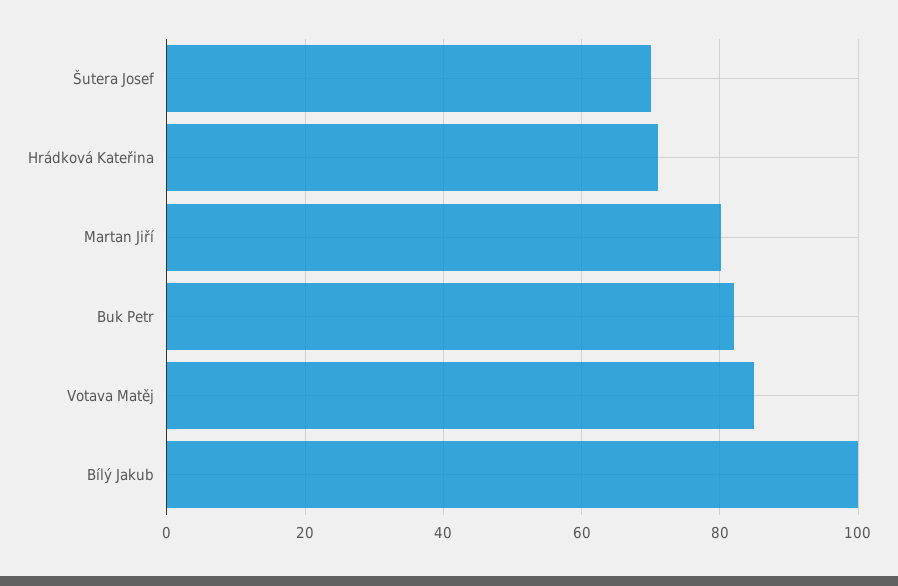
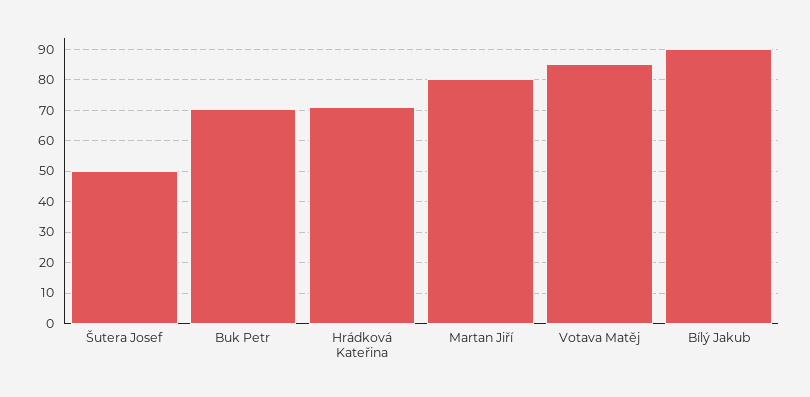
  {
-   "Šutera Josef": 70,
+   "Šutera Josef": 50,
    "Hrádková Kateřina": 72,
    "Martan Jiří": 80,
-   "Buk Petr": 82,
+   "Buk Petr": 70,
    "Votava Matěj": 86,
-   "Bílý Jakub": 100
+   "Bílý Jakub": 90
  }

